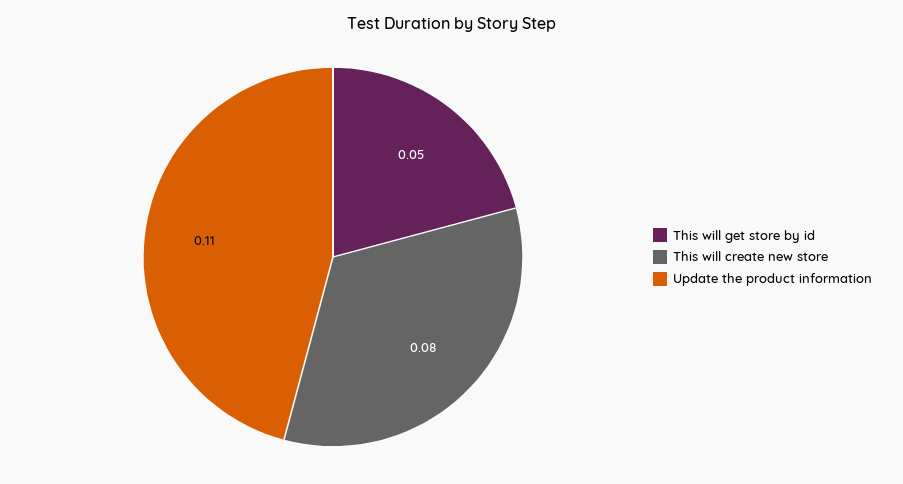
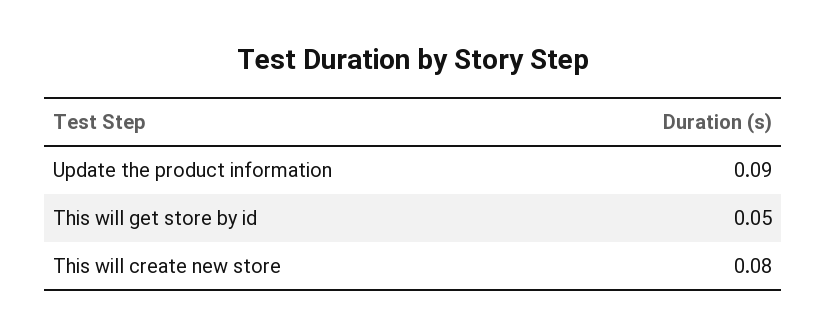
  {
    "This will get store by id": 0.05,
    "This will create new store": 0.08,
-   "Update the product information": 0.11
+   "Update the product information": 0.09
  }

